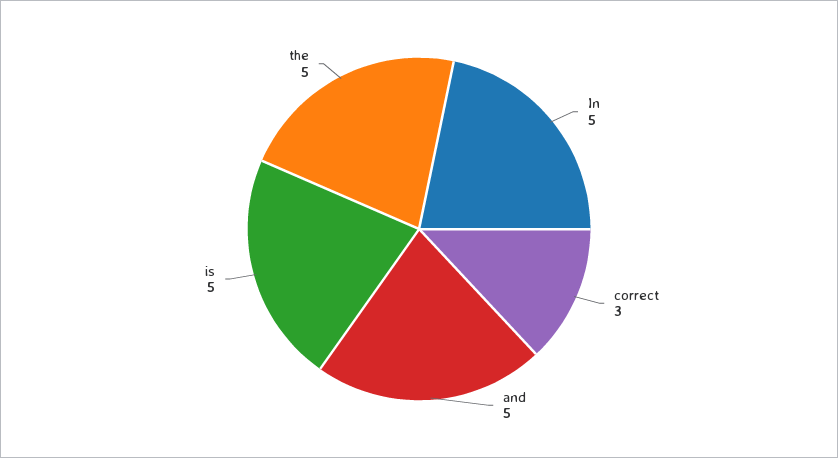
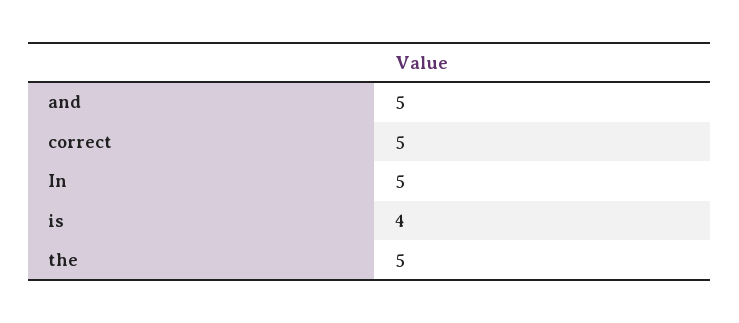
  {
    "In": 5,
-   "correct": 3,
+   "correct": 5,
    "and": 5,
-   "is": 5,
+   "is": 4,
    "the": 5
  }

